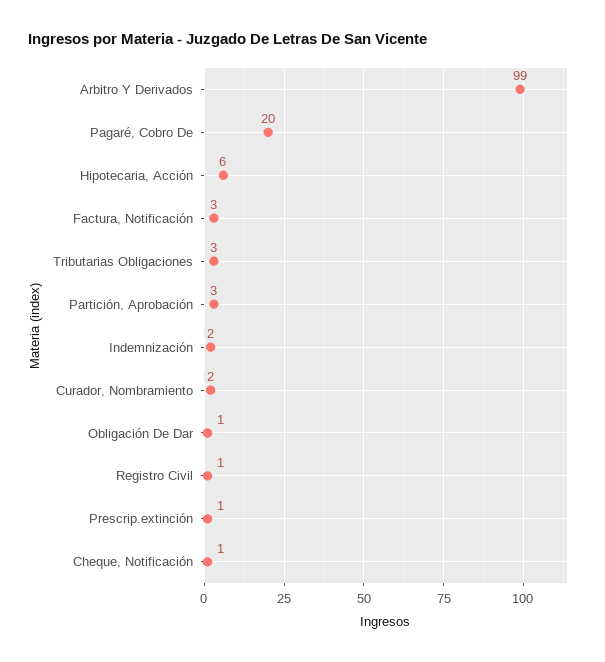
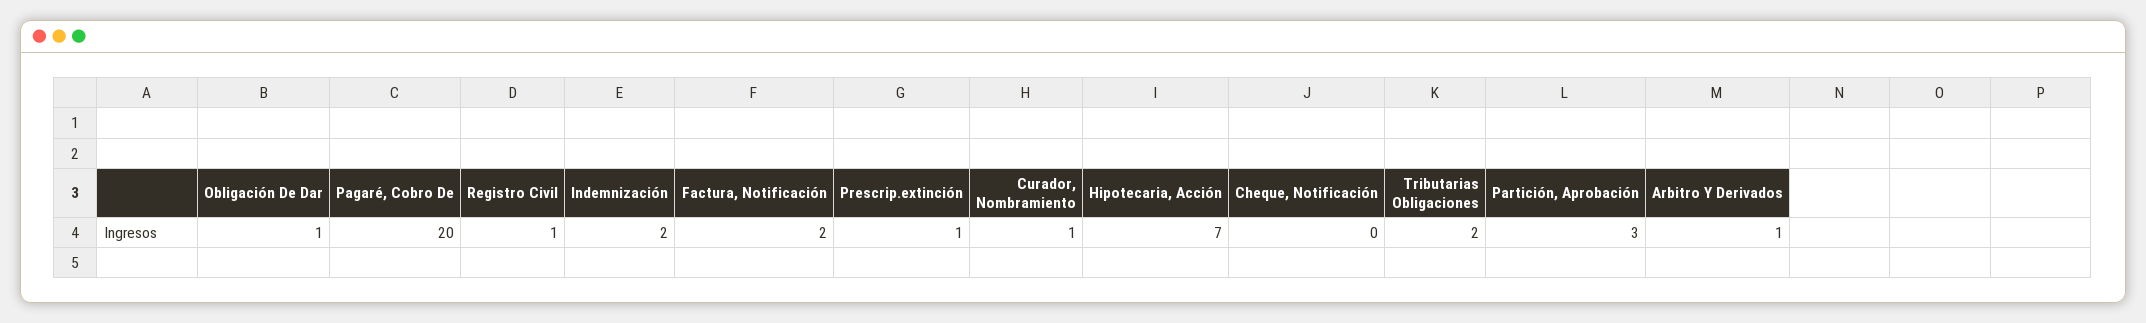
  {
-   "Arbitro Y Derivados": 99,
+   "Arbitro Y Derivados": 1,
    "Pagaré, Cobro De": 20,
-   "Hipotecaria, Acción": 6,
+   "Hipotecaria, Acción": 7,
-   "Factura, Notificación": 3,
+   "Factura, Notificación": 2,
-   "Tributarias Obligaciones": 3,
+   "Tributarias Obligaciones": 2,
    "Partición, Aprobación": 3,
    "Indemnización": 2,
-   "Curador, Nombramiento": 2,
+   "Curador, Nombramiento": 1,
    "Obligación De Dar": 1,
    "Registro Civil": 1,
    "Prescrip.extinción": 1,
-   "Cheque, Notificación": 1
+   "Cheque, Notificación": 0
  }

